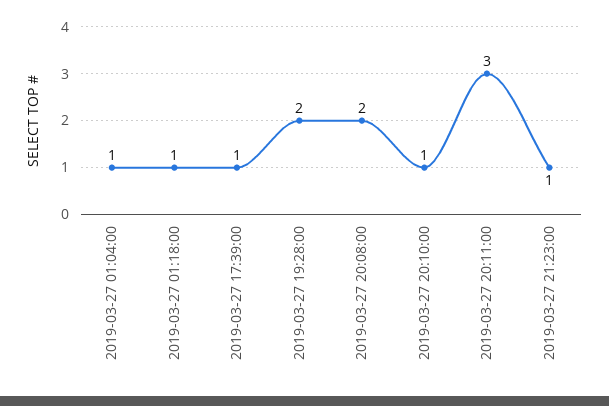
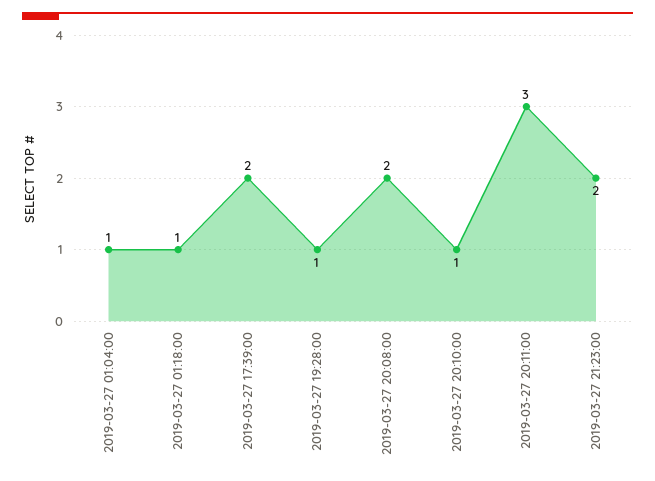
  {
    "2019-03-27 01:04:00": 1,
    "2019-03-27 01:18:00": 1,
-   "2019-03-27 17:39:00": 1,
+   "2019-03-27 17:39:00": 2,
-   "2019-03-27 19:28:00": 2,
+   "2019-03-27 19:28:00": 1,
    "2019-03-27 20:08:00": 2,
    "2019-03-27 20:10:00": 1,
    "2019-03-27 20:11:00": 3,
-   "2019-03-27 21:23:00": 1
+   "2019-03-27 21:23:00": 2
  }

